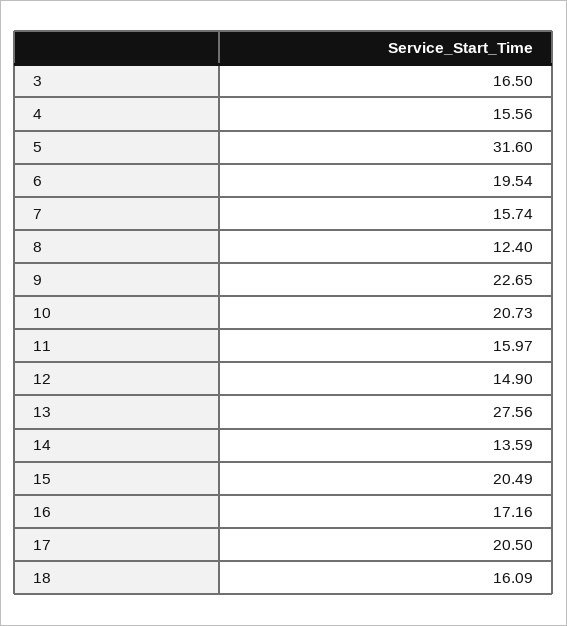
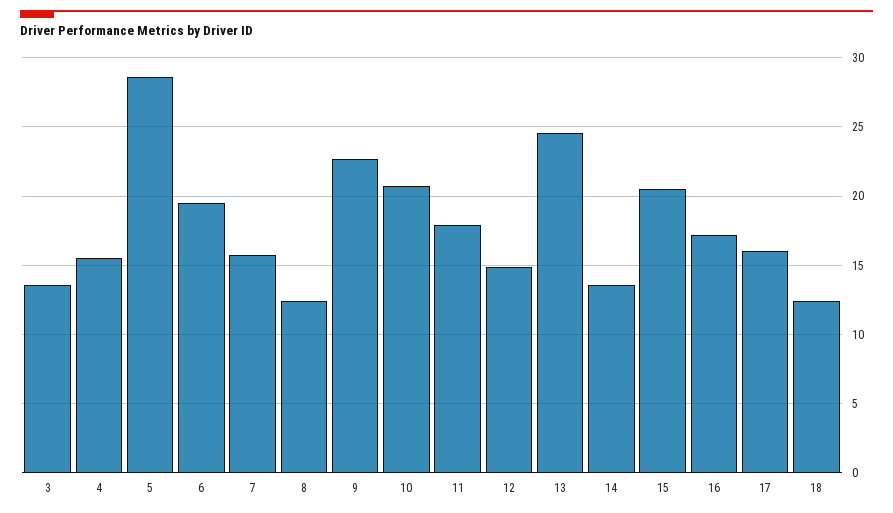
  {
-   "3": 16.5,
+   "3": 13.5,
    "4": 15.56,
-   "5": 31.6,
+   "5": 28.5,
    "6": 19.54,
    "7": 15.74,
    "8": 12.4,
    "9": 22.65,
    "10": 20.73,
-   "11": 15.97,
+   "11": 18,
    "12": 14.9,
-   "13": 27.56,
+   "13": 24.5,
    "14": 13.59,
    "15": 20.49,
    "16": 17.16,
-   "17": 20.5,
+   "17": 16,
-   "18": 16.09
+   "18": 12.5
  }

